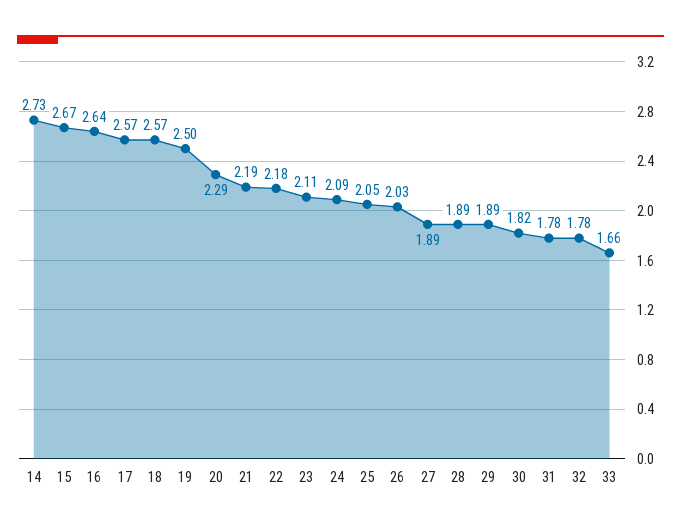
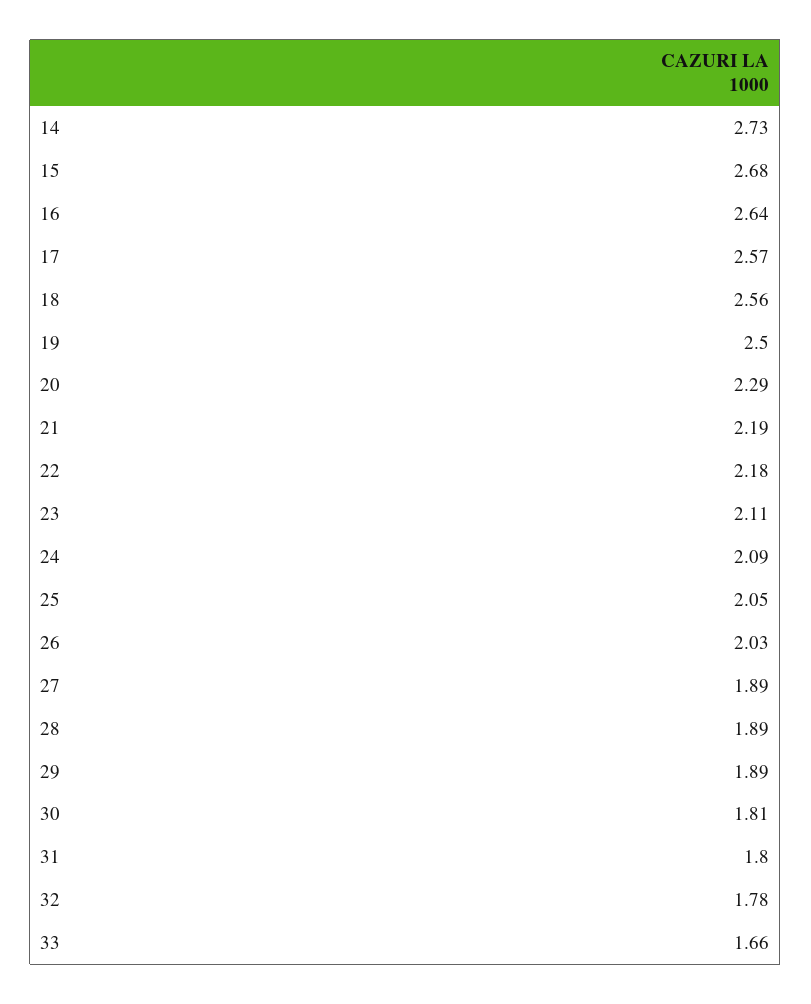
  {
    "14": 2.73,
-   "15": 2.67,
+   "15": 2.68,
    "16": 2.64,
    "17": 2.57,
-   "18": 2.57,
+   "18": 2.56,
    "19": 2.5,
    "20": 2.29,
    "21": 2.19,
    "22": 2.18,
    "23": 2.11,
    "24": 2.09,
    "25": 2.05,
    "26": 2.03,
    "27": 1.89,
    "28": 1.89,
    "29": 1.89,
-   "30": 1.82,
+   "30": 1.81,
-   "31": 1.78,
+   "31": 1.8,
    "32": 1.78,
    "33": 1.66
  }

